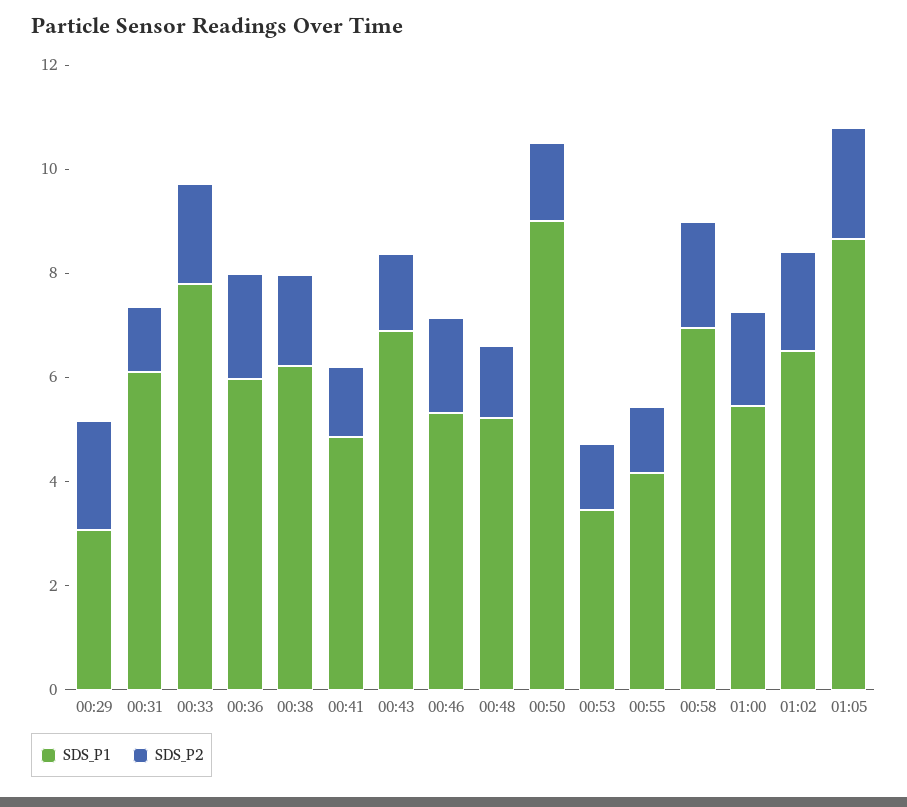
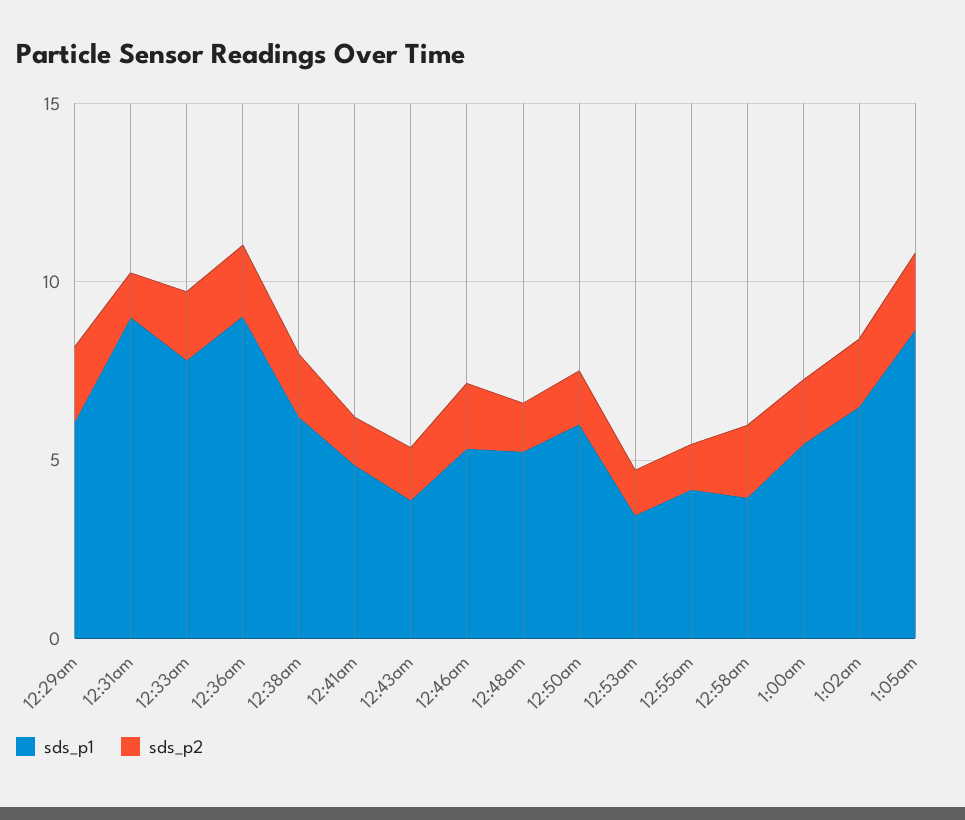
  {
    "SDS_P1": {
-     "00:29": 3,
+     "00:29": 6,
-     "00:31": 6,
+     "00:31": 9,
      "00:33": 8,
-     "00:36": 6,
+     "00:36": 9,
      "00:38": 6,
      "00:41": 5,
-     "00:43": 7,
+     "00:43": 4,
      "00:46": 5.5,
      "00:48": 5,
-     "00:50": 9,
+     "00:50": 6,
      "00:53": 3.5,
      "00:55": 4,
-     "00:58": 7,
+     "00:58": 4,
      "01:00": 5.5,
      "01:02": 6.5,
      "01:05": 8.5
    },
    "SDS_P2": {
      "00:29": 2,
      "00:31": 1.5,
      "00:33": 2,
      "00:36": 2,
      "00:38": 2,
      "00:41": 1.5,
      "00:43": 1.5,
      "00:46": 2,
      "00:48": 1.5,
      "00:50": 1.5,
      "00:53": 1.5,
      "00:55": 1.5,
      "00:58": 2,
      "01:00": 2,
      "01:02": 2,
      "01:05": 2
    }
  }

